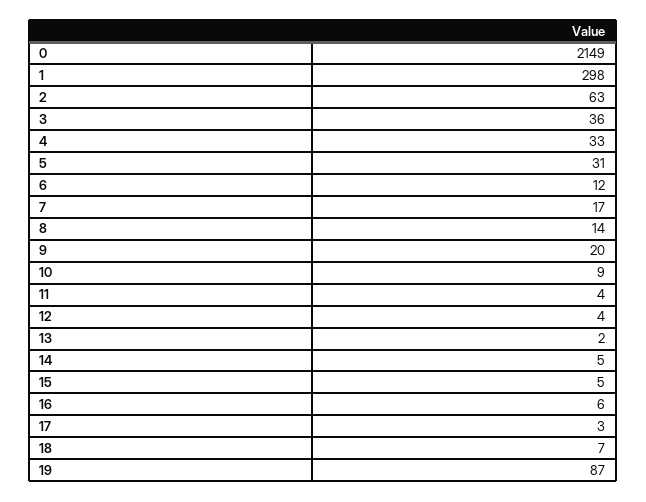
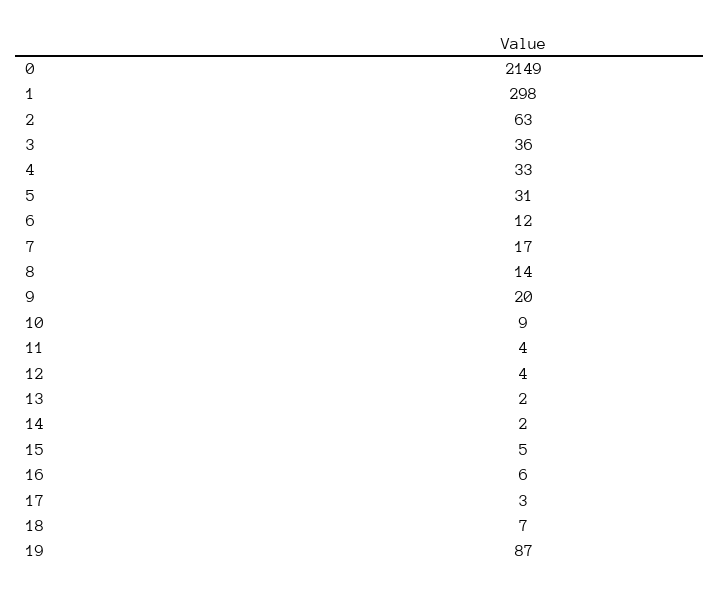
  {
    "0": 2149,
    "1": 298,
    "2": 63,
    "3": 36,
    "4": 33,
    "5": 31,
    "6": 12,
    "7": 17,
    "8": 14,
    "9": 20,
    "10": 9,
    "11": 4,
    "12": 4,
    "13": 2,
-   "14": 5,
+   "14": 2,
    "15": 5,
    "16": 6,
    "17": 3,
    "18": 7,
    "19": 87
  }

